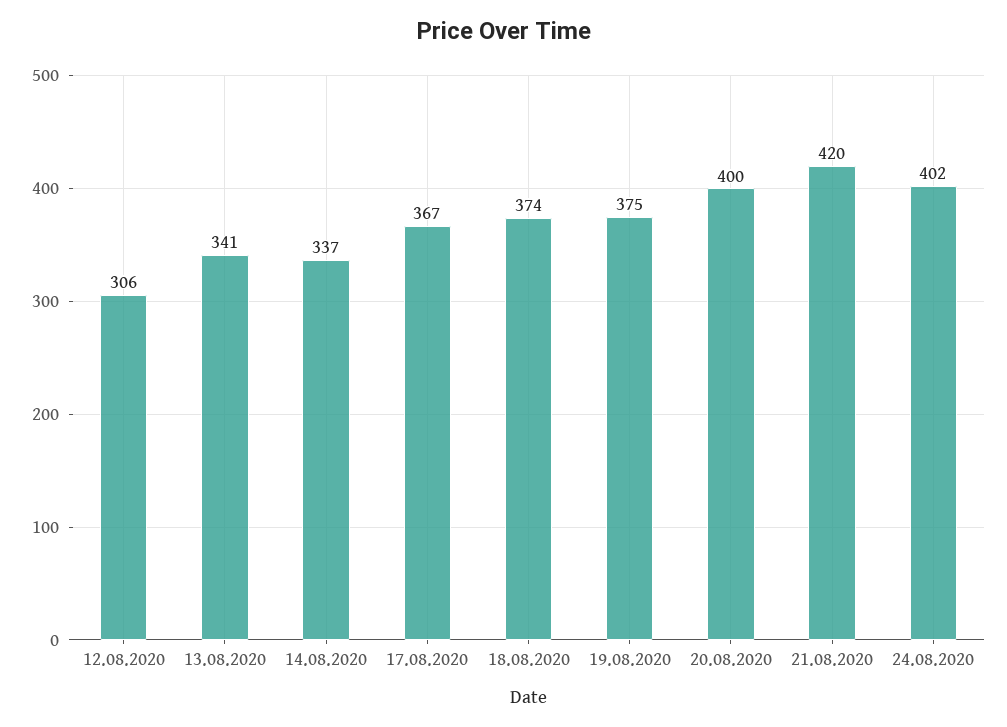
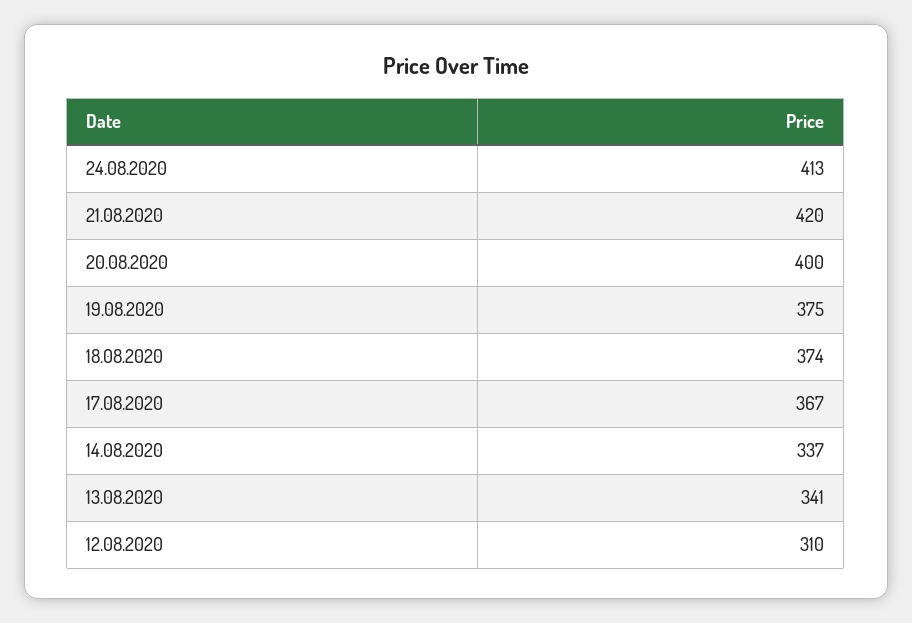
  {
-   "12.08.2020": 306,
+   "12.08.2020": 310,
    "13.08.2020": 341,
    "14.08.2020": 337,
    "17.08.2020": 367,
    "18.08.2020": 374,
    "19.08.2020": 375,
    "20.08.2020": 400,
    "21.08.2020": 420,
-   "24.08.2020": 402
+   "24.08.2020": 413
  }

